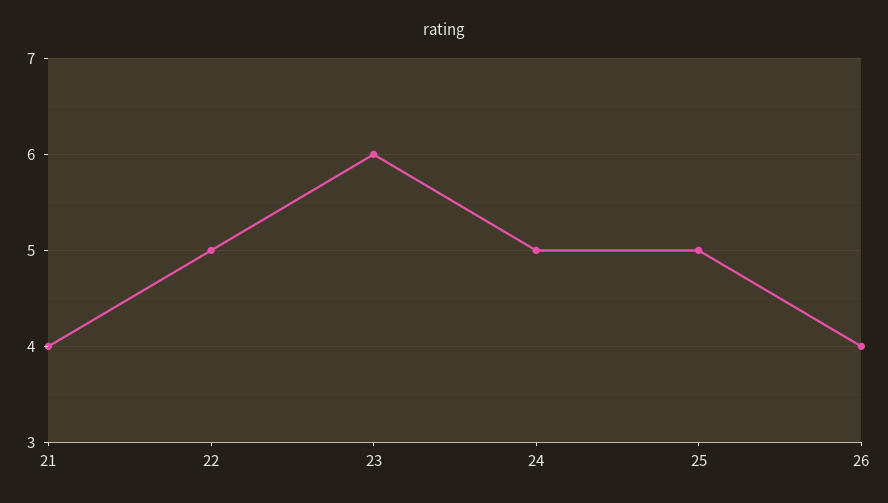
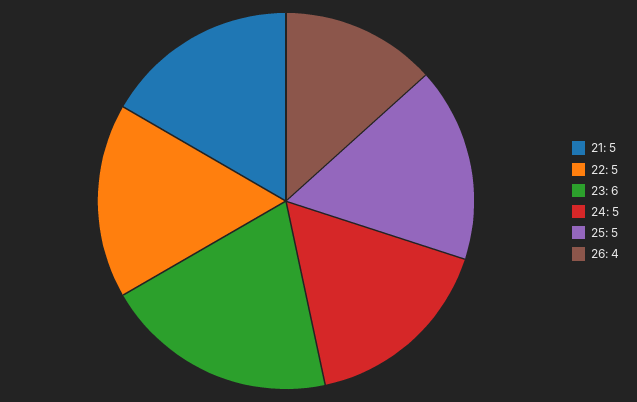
  {
-   "21": 4,
+   "21": 5,
    "22": 5,
    "23": 6,
    "24": 5,
    "25": 5,
    "26": 4
  }

